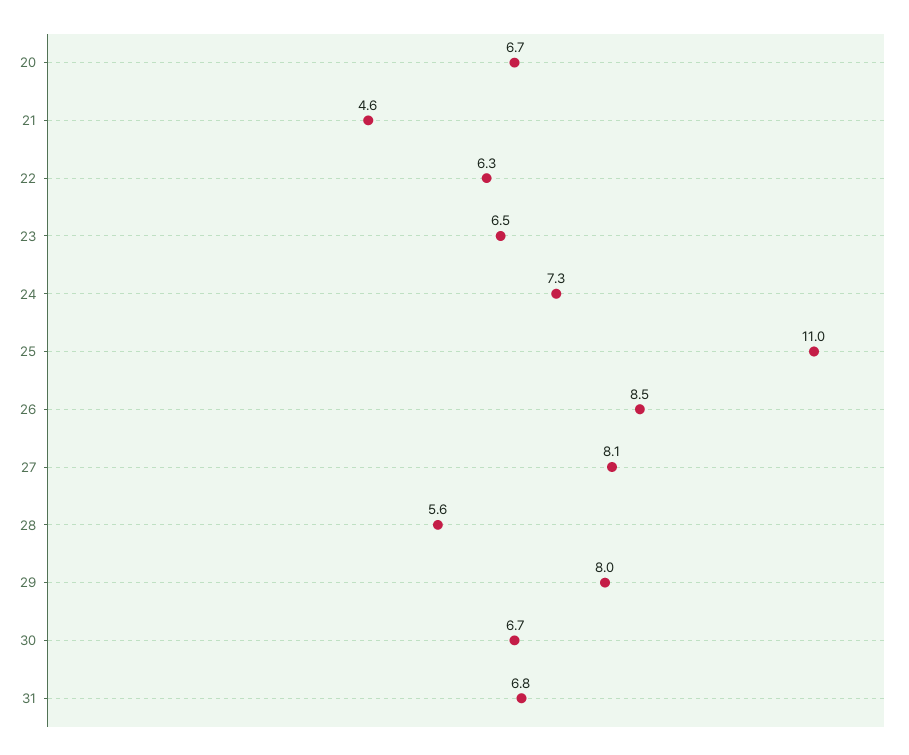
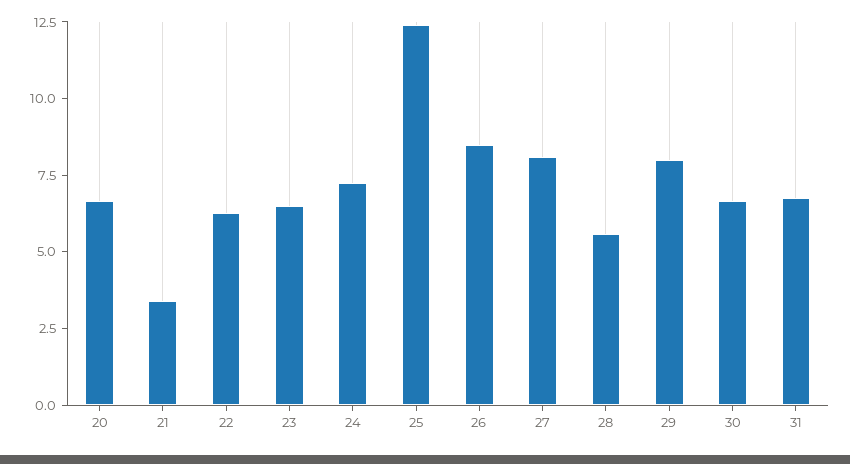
  {
    "20": 6.7,
-   "21": 4.6,
+   "21": 3.5,
    "22": 6.3,
    "23": 6.5,
    "24": 7.3,
-   "25": 11,
+   "25": 12.5,
    "26": 8.5,
    "27": 8.1,
    "28": 5.6,
    "29": 8,
    "30": 6.7,
    "31": 6.8
  }

